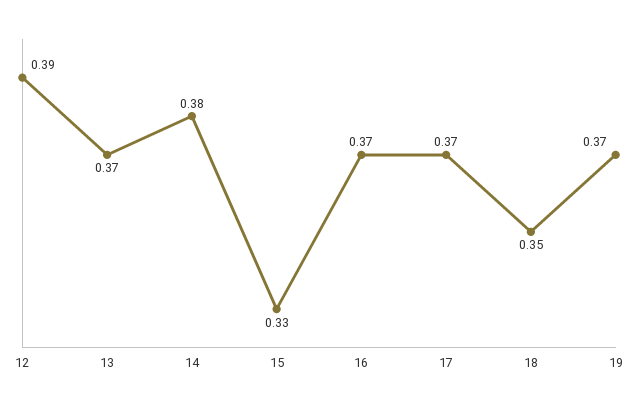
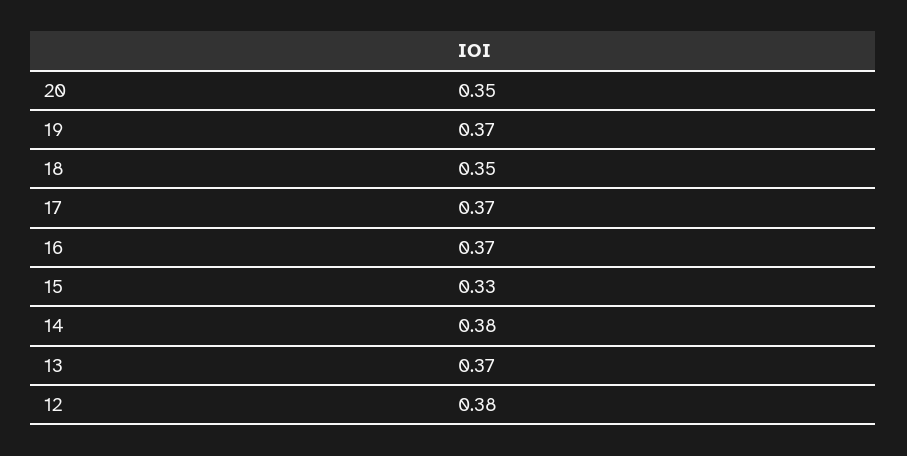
  {
-   "12": 0.39,
+   "12": 0.38,
    "13": 0.37,
    "14": 0.38,
    "15": 0.33,
    "16": 0.37,
    "17": 0.37,
    "18": 0.35,
-   "19": 0.37
+   "19": 0.37,
+   "20": 0.35
  }

